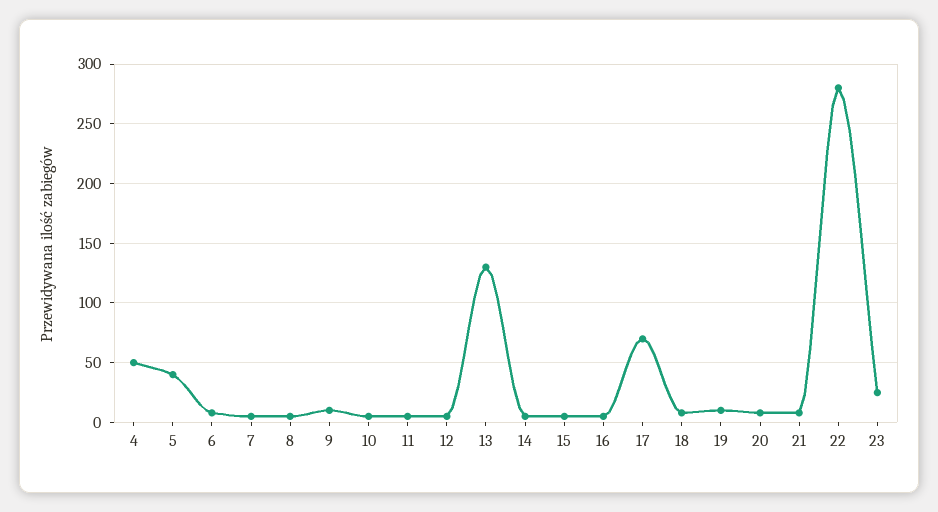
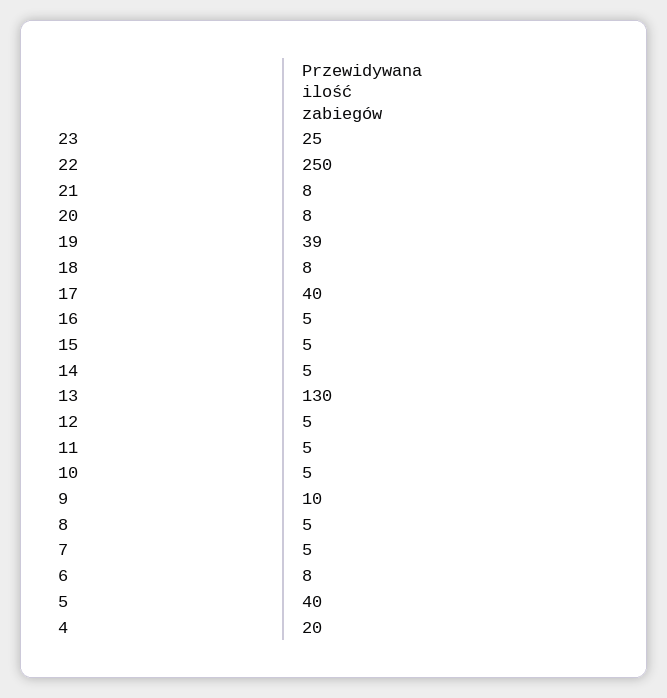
  {
-   "4": 50,
+   "4": 20,
    "5": 40,
    "6": 8,
    "7": 5,
    "8": 5,
    "9": 10,
    "10": 5,
    "11": 5,
    "12": 5,
    "13": 130,
    "14": 5,
    "15": 5,
    "16": 5,
-   "17": 70,
+   "17": 40,
    "18": 8,
-   "19": 10,
+   "19": 39,
    "20": 8,
    "21": 8,
-   "22": 280,
+   "22": 250,
    "23": 25
  }

